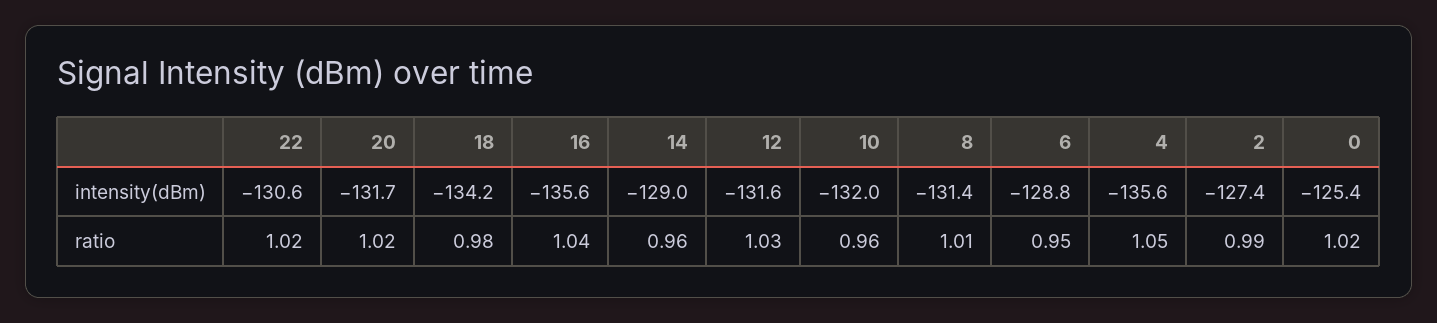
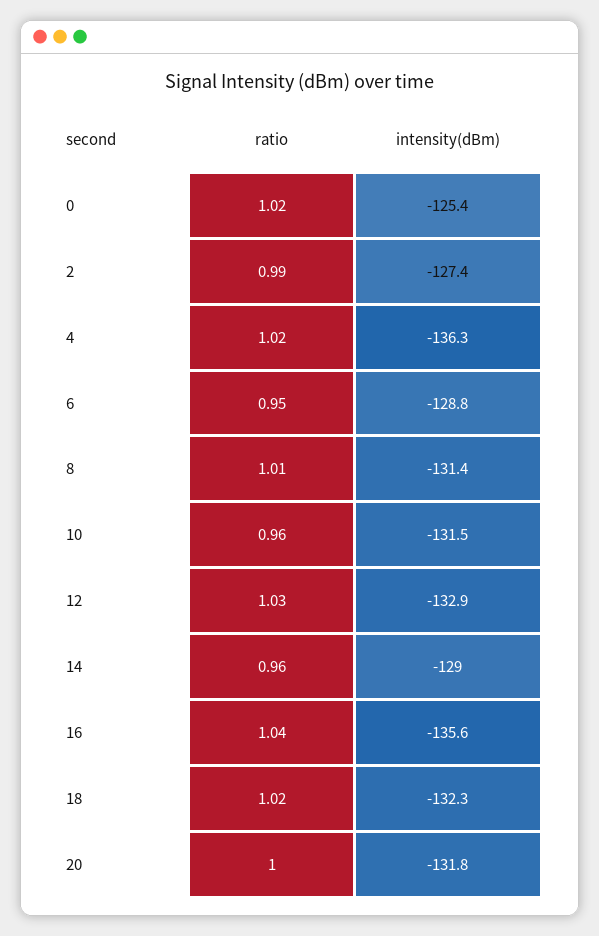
  {
-   "22": {
-     "intensity(dBm)": -130.6,
-     "ratio": 1.02
-   },
    "20": {
-     "intensity(dBm)": -131.7,
+     "intensity(dBm)": -131.8,
-     "ratio": 1.02
+     "ratio": 1
    },
    "18": {
-     "intensity(dBm)": -134.2,
+     "intensity(dBm)": -132.3,
-     "ratio": 0.98
+     "ratio": 1.02
    },
    "16": {
      "intensity(dBm)": -135.6,
      "ratio": 1.04
    },
    "14": {
      "intensity(dBm)": -129,
      "ratio": 0.96
    },
    "12": {
-     "intensity(dBm)": -131.6,
+     "intensity(dBm)": -132.9,
      "ratio": 1.03
    },
    "10": {
-     "intensity(dBm)": -132,
+     "intensity(dBm)": -131.5,
      "ratio": 0.96
    },
    "8": {
      "intensity(dBm)": -131.4,
      "ratio": 1.01
    },
    "6": {
      "intensity(dBm)": -128.8,
      "ratio": 0.95
    },
    "4": {
-     "intensity(dBm)": -135.6,
+     "intensity(dBm)": -136.3,
-     "ratio": 1.05
+     "ratio": 1.02
    },
    "2": {
      "intensity(dBm)": -127.4,
      "ratio": 0.99
    },
    "0": {
      "intensity(dBm)": -125.4,
      "ratio": 1.02
    }
  }

